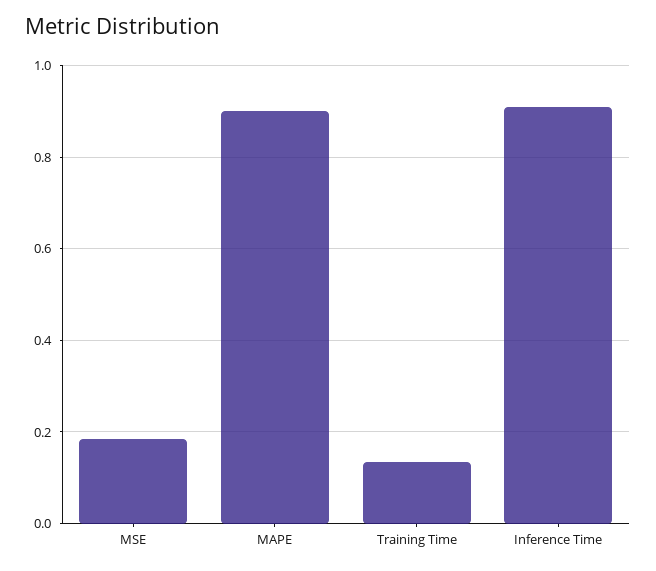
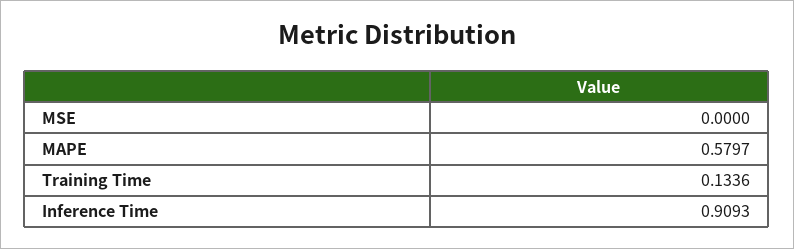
  {
-   "MSE": 0.18,
+   "MSE": 0,
-   "MAPE": 0.9,
+   "MAPE": 0.5797,
    "Training Time": 0.1336,
    "Inference Time": 0.9093
  }

